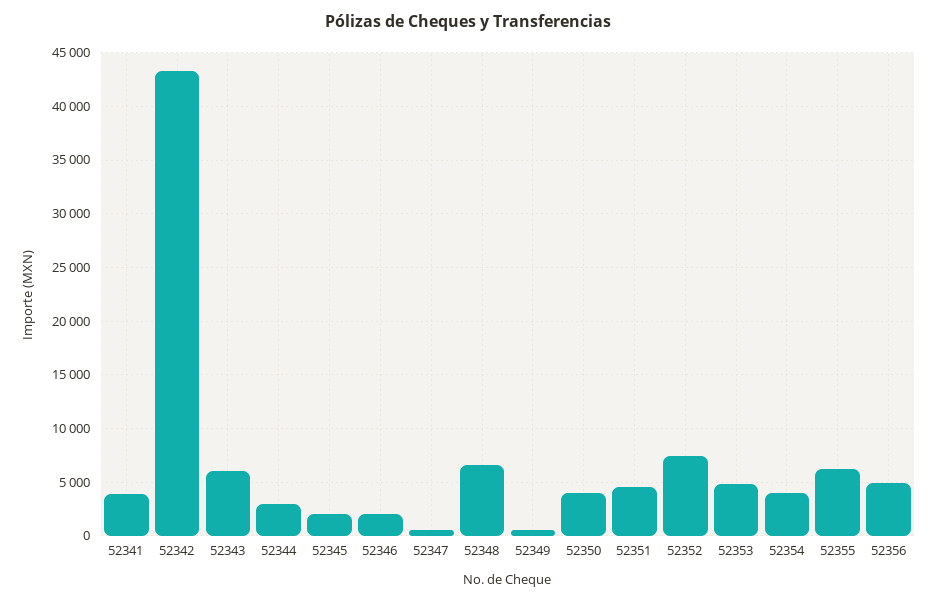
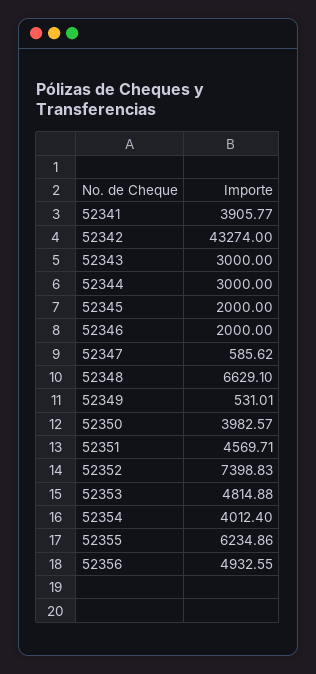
  {
    "52341": 3905.77,
    "52342": 43274,
-   "52343": 6000,
+   "52343": 3000,
    "52344": 3000,
    "52345": 2000,
    "52346": 2000,
    "52347": 585.62,
    "52348": 6629.1,
    "52349": 531.01,
    "52350": 3982.57,
    "52351": 4569.71,
    "52352": 7398.83,
    "52353": 4814.88,
    "52354": 4012.4,
    "52355": 6234.86,
    "52356": 4932.55
  }

